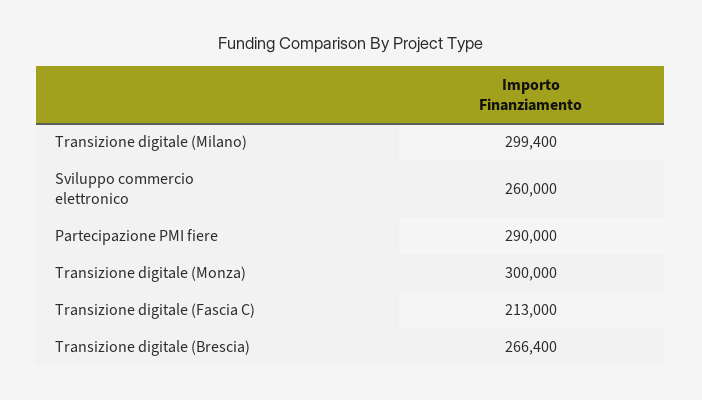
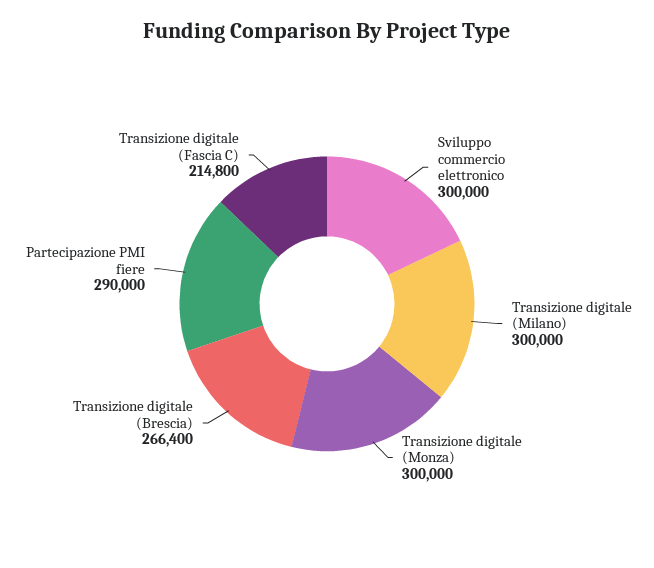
  {
-   "Transizione digitale (Milano)": 299400,
+   "Transizione digitale (Milano)": 300000,
-   "Sviluppo commercio elettronico": 260000,
+   "Sviluppo commercio elettronico": 300000,
    "Partecipazione PMI fiere": 290000,
    "Transizione digitale (Monza)": 300000,
-   "Transizione digitale (Fascia C)": 213000,
+   "Transizione digitale (Fascia C)": 214800,
    "Transizione digitale (Brescia)": 266400
  }

